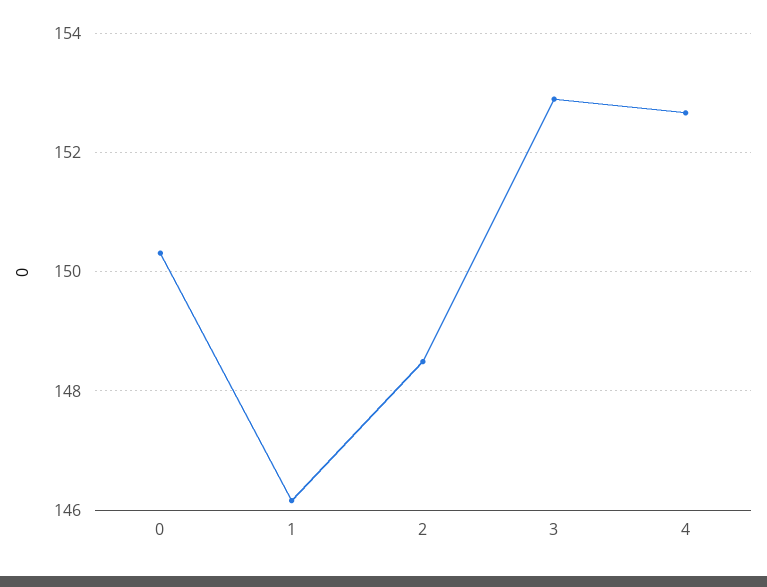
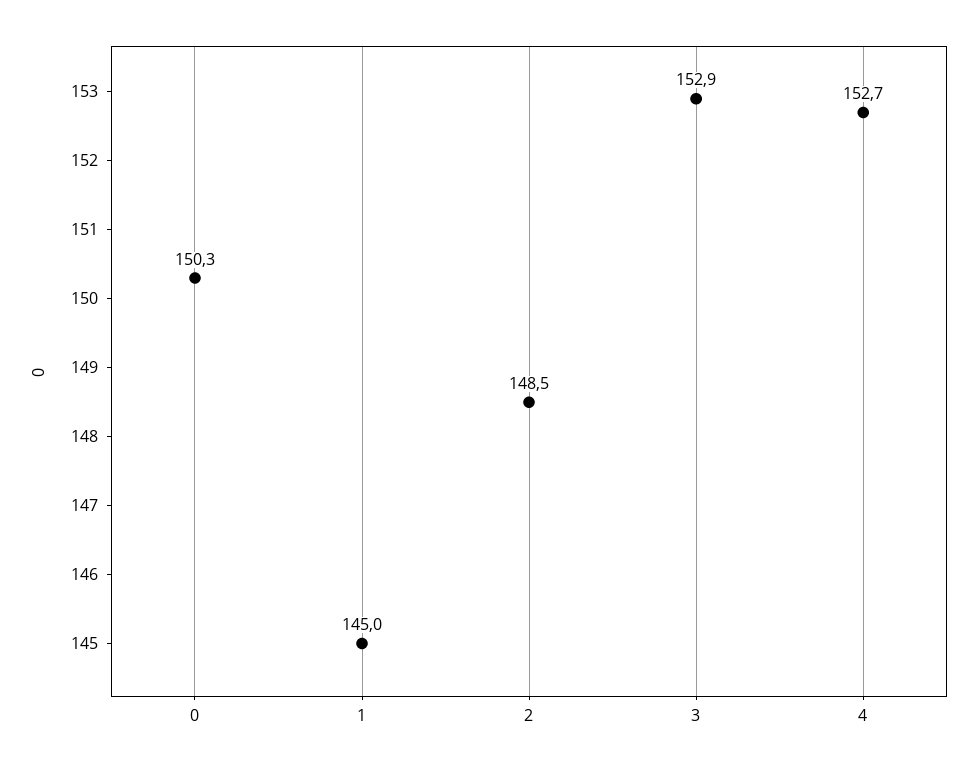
  {
    "0": 150.3,
-   "1": 146.2,
+   "1": 145,
    "2": 148.5,
    "3": 152.9,
    "4": 152.7
  }

